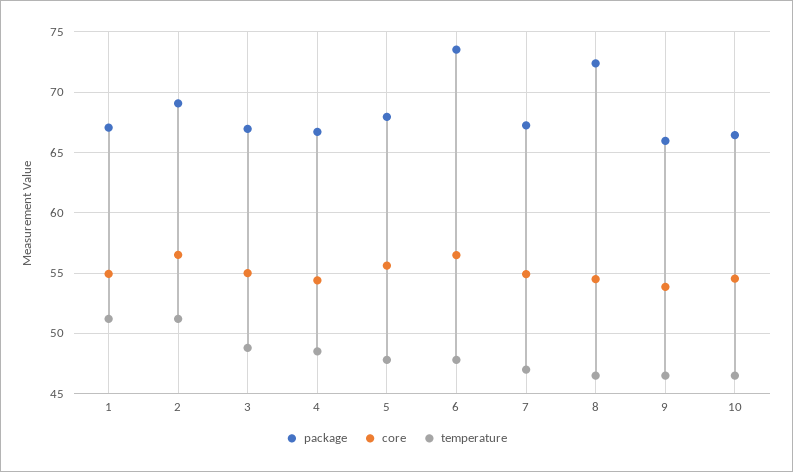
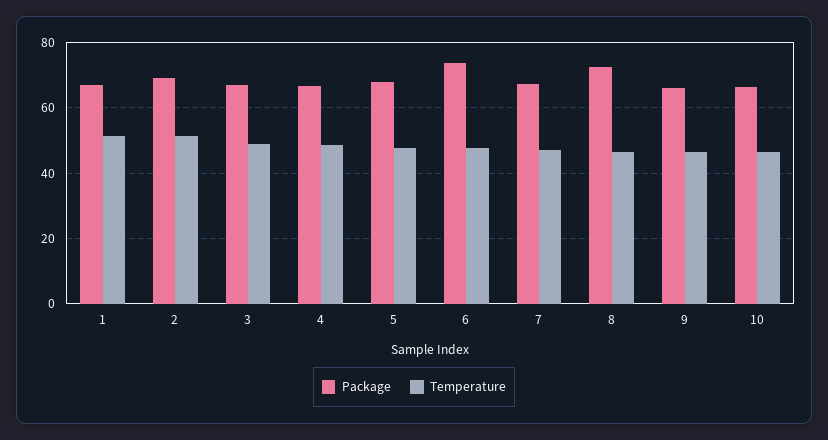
  {
    "package": {
      "1": 67,
      "2": 69,
      "3": 67,
      "4": 66.5,
      "5": 68,
      "6": 73.5,
      "7": 67,
      "8": 72.5,
      "9": 66,
      "10": 66.5
    },
-   "core": {
-     "1": 55,
-     "2": 56.5,
-     "3": 55,
-     "4": 54.5,
-     "5": 55.5,
-     "6": 56.5,
-     "7": 55,
-     "8": 54.5,
-     "9": 54,
-     "10": 54.5
-   },
    "temperature": {
      "1": 51,
      "2": 51,
      "3": 49,
      "4": 48.5,
      "5": 48,
      "6": 48,
      "7": 47,
      "8": 46.5,
      "9": 46.5,
      "10": 46.5
    }
  }

